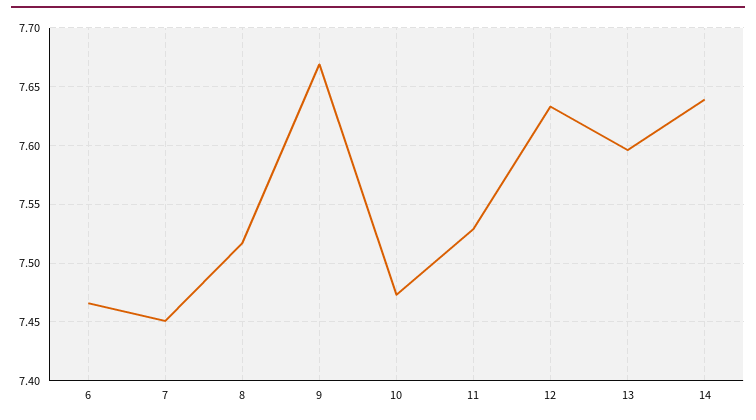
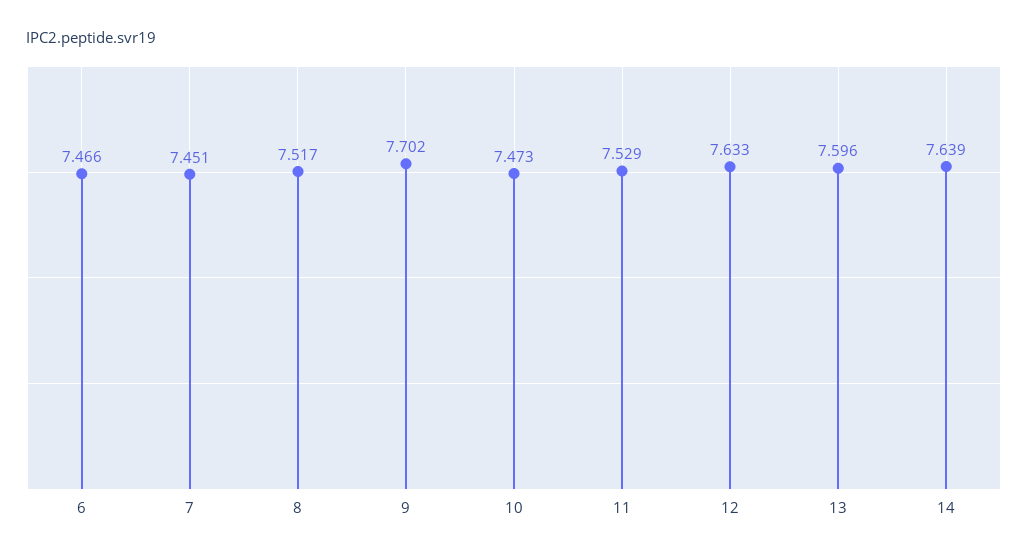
  {
    "6": 7.466,
    "7": 7.451,
    "8": 7.517,
-   "9": 7.67,
+   "9": 7.702,
    "10": 7.473,
    "11": 7.529,
    "12": 7.633,
    "13": 7.596,
    "14": 7.639
  }

